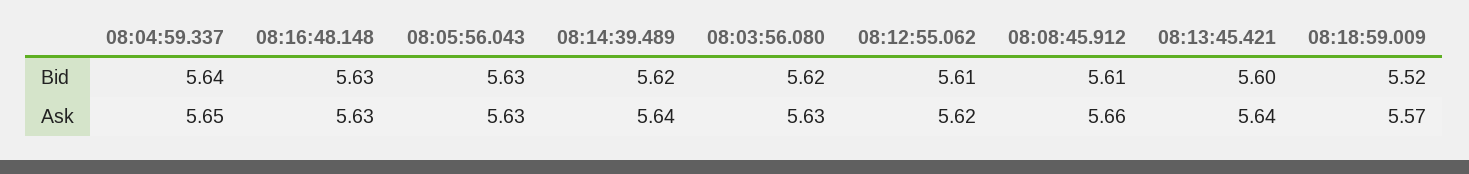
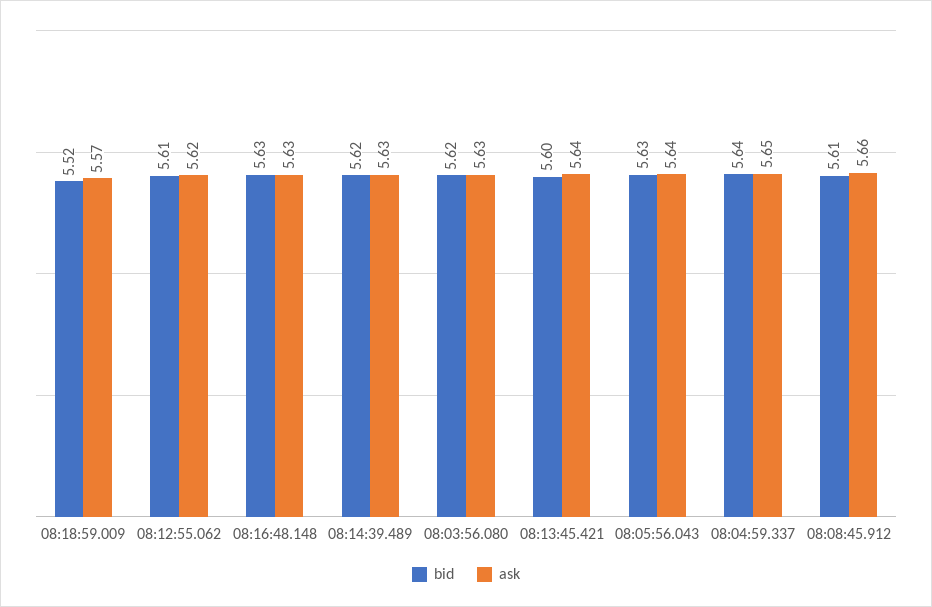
  {
    "Bid": {
      "08:04:59.337": 5.64,
      "08:16:48.148": 5.63,
      "08:05:56.043": 5.63,
      "08:14:39.489": 5.62,
      "08:03:56.080": 5.62,
      "08:12:55.062": 5.61,
      "08:08:45.912": 5.61,
      "08:13:45.421": 5.6,
      "08:18:59.009": 5.52
    },
    "Ask": {
      "08:04:59.337": 5.65,
      "08:16:48.148": 5.63,
-     "08:05:56.043": 5.63,
+     "08:05:56.043": 5.64,
-     "08:14:39.489": 5.64,
+     "08:14:39.489": 5.63,
      "08:03:56.080": 5.63,
      "08:12:55.062": 5.62,
      "08:08:45.912": 5.66,
      "08:13:45.421": 5.64,
      "08:18:59.009": 5.57
    }
  }

